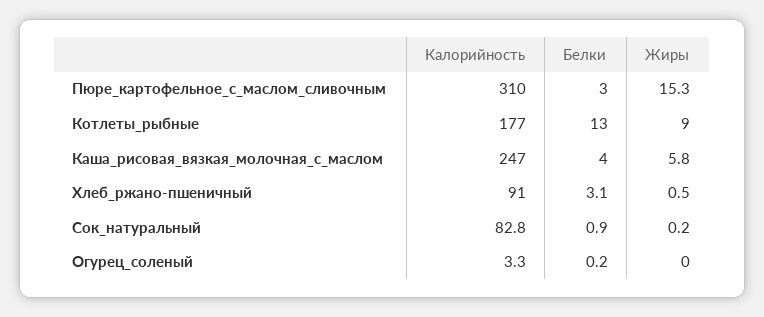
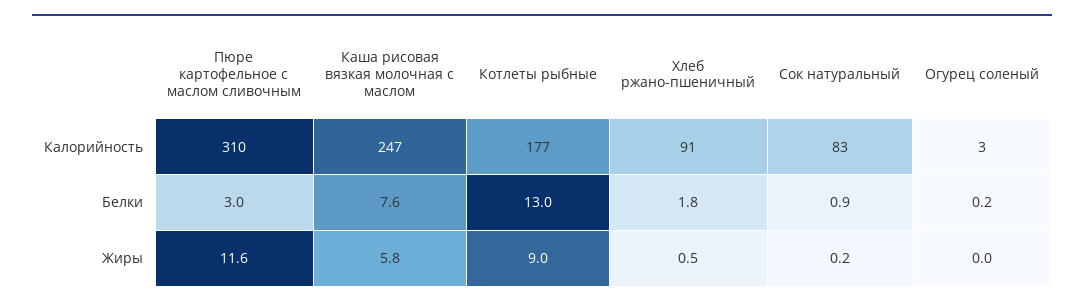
  {
    "Калорийность": {
      "Пюре_картофельное_с_маслом_сливочным": 310,
      "Котлеты_рыбные": 177,
      "Каша_рисовая_вязкая_молочная_с_маслом": 247,
      "Хлеб_ржано-пшеничный": 91,
      "Сок_натуральный": 82.8,
      "Огурец_соленый": 3.3
    },
    "Белки": {
      "Пюре_картофельное_с_маслом_сливочным": 3,
      "Котлеты_рыбные": 13,
-     "Каша_рисовая_вязкая_молочная_с_маслом": 4,
+     "Каша_рисовая_вязкая_молочная_с_маслом": 7.6,
-     "Хлеб_ржано-пшеничный": 3.1,
+     "Хлеб_ржано-пшеничный": 1.8,
      "Сок_натуральный": 0.9,
      "Огурец_соленый": 0.2
    },
    "Жиры": {
-     "Пюре_картофельное_с_маслом_сливочным": 15.3,
+     "Пюре_картофельное_с_маслом_сливочным": 11.6,
      "Котлеты_рыбные": 9,
      "Каша_рисовая_вязкая_молочная_с_маслом": 5.8,
      "Хлеб_ржано-пшеничный": 0.5,
      "Сок_натуральный": 0.2,
      "Огурец_соленый": 0
    }
  }

